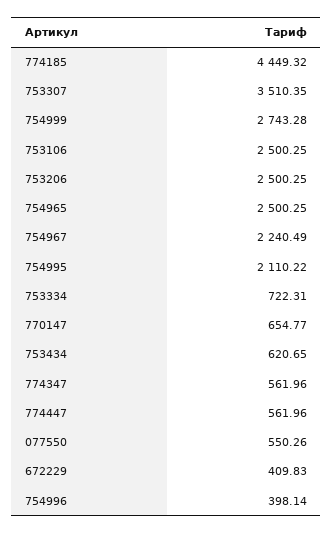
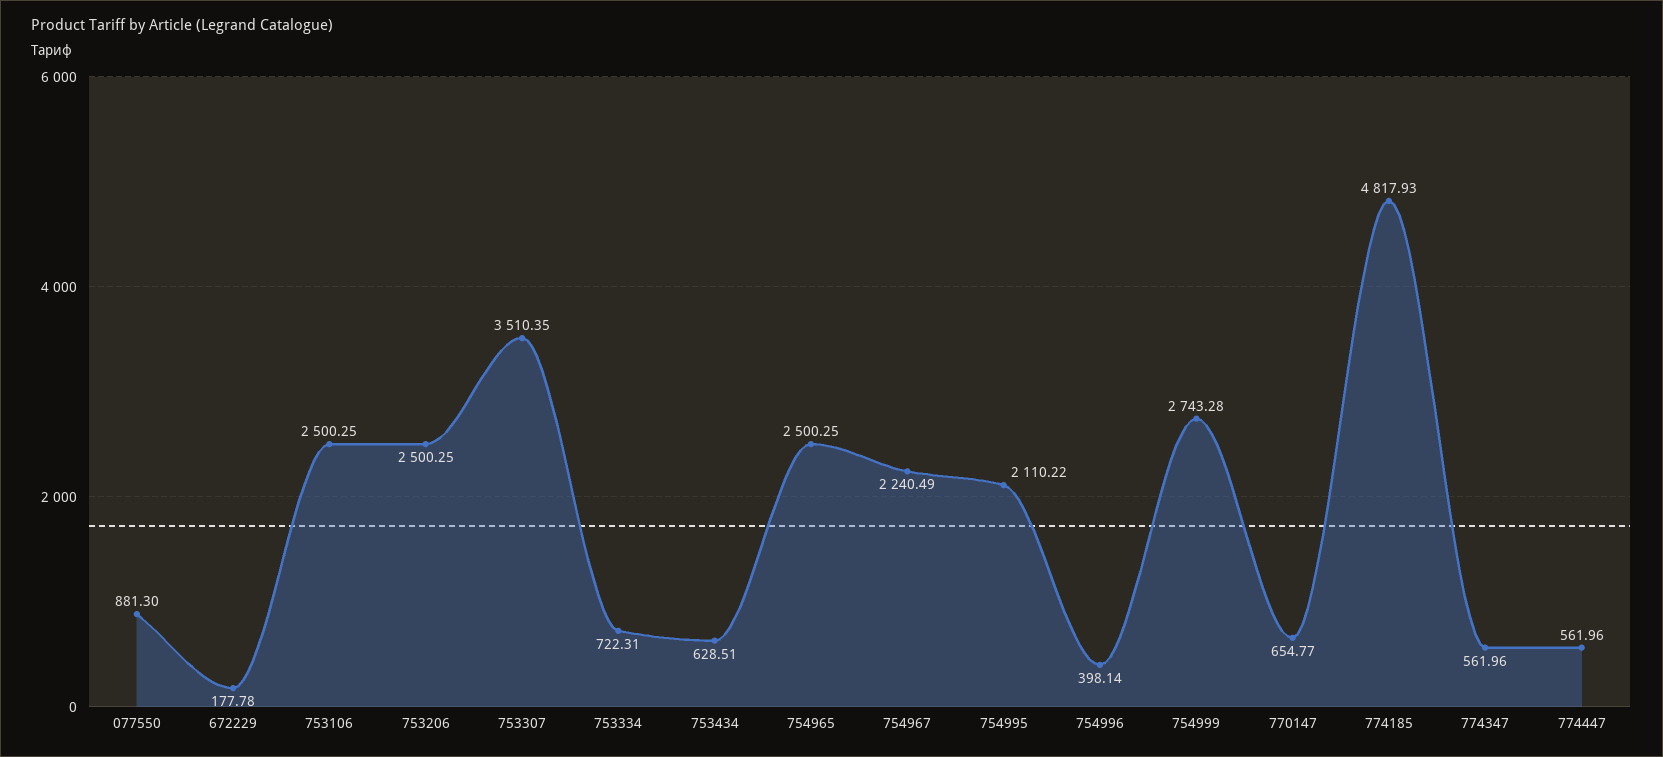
  {
-   "774185": 4449.32,
+   "774185": 4817.93,
    "753307": 3510.35,
    "754999": 2743.28,
    "753106": 2500.25,
    "753206": 2500.25,
    "754965": 2500.25,
    "754967": 2240.49,
    "754995": 2110.22,
    "753334": 722.31,
    "770147": 654.77,
-   "753434": 620.65,
+   "753434": 628.51,
    "774347": 561.96,
    "774447": 561.96,
-   "077550": 550.26,
+   "077550": 881.3,
-   "672229": 409.83,
+   "672229": 177.78,
    "754996": 398.14
  }

